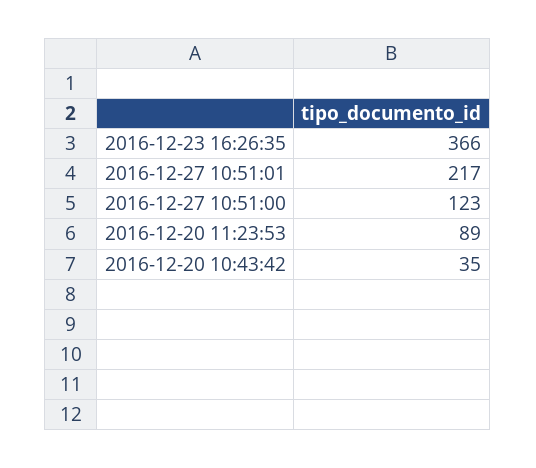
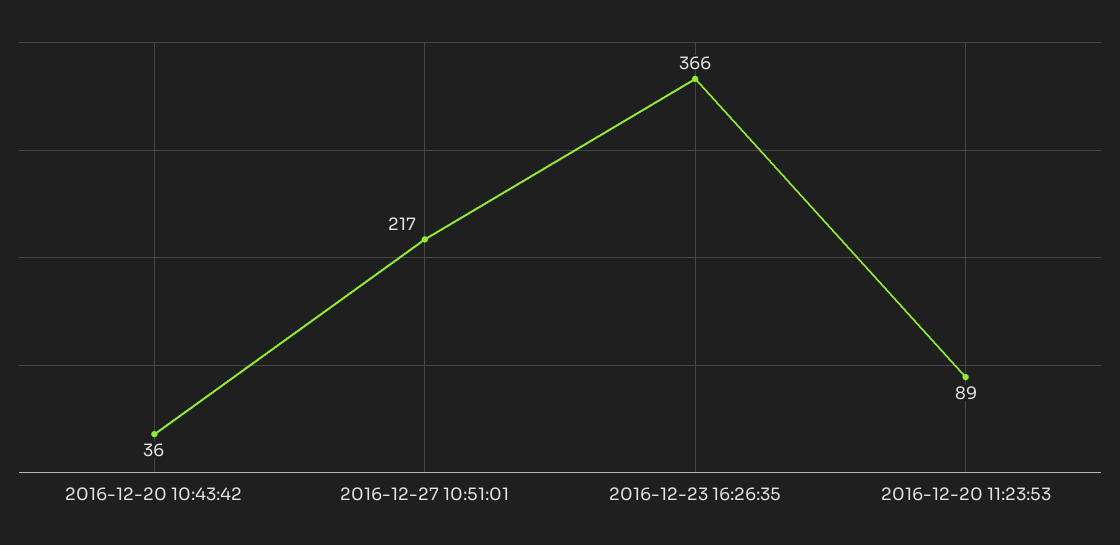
  {
    "2016-12-23 16:26:35": 366,
    "2016-12-27 10:51:01": 217,
-   "2016-12-27 10:51:00": 123,
    "2016-12-20 11:23:53": 89,
-   "2016-12-20 10:43:42": 35
+   "2016-12-20 10:43:42": 36
  }

